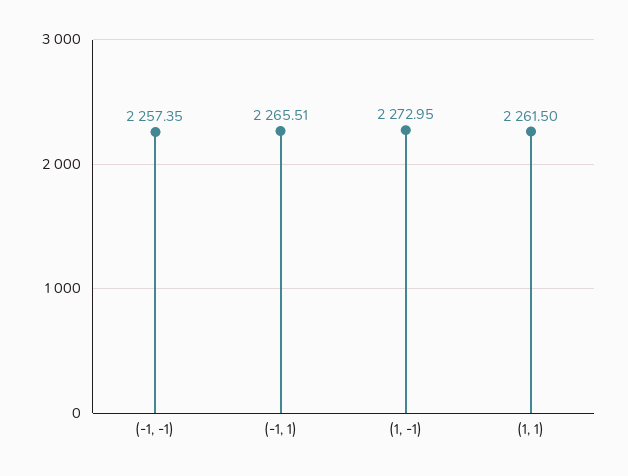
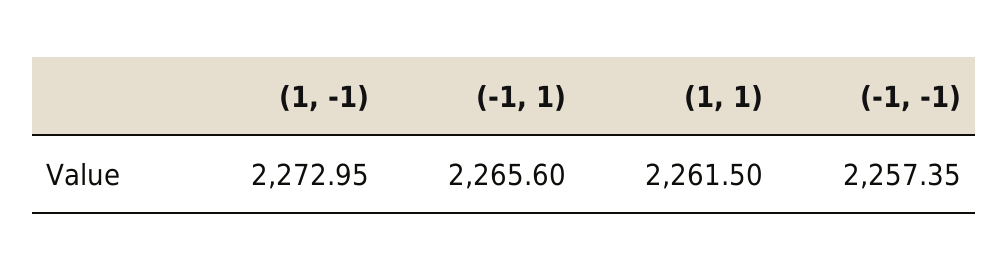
  {
    "(-1, -1)": 2257.35,
-   "(-1, 1)": 2265.51,
+   "(-1, 1)": 2265.6,
    "(1, -1)": 2272.95,
    "(1, 1)": 2261.5
  }

